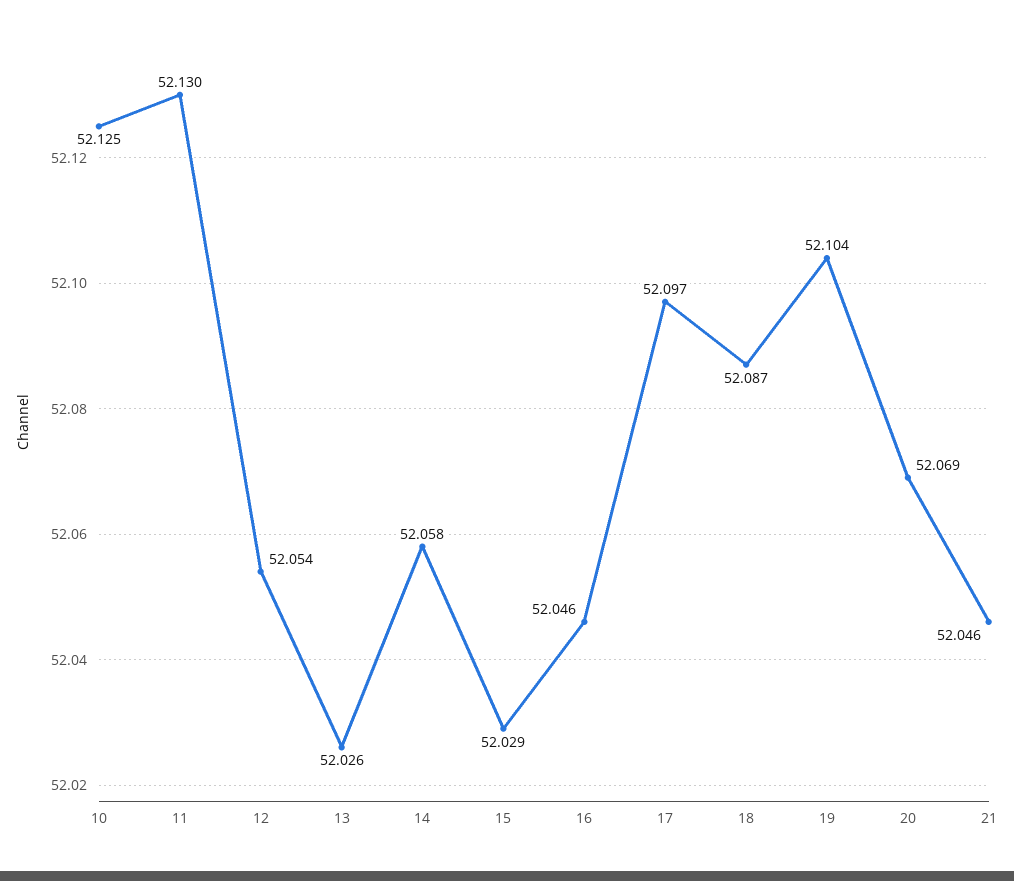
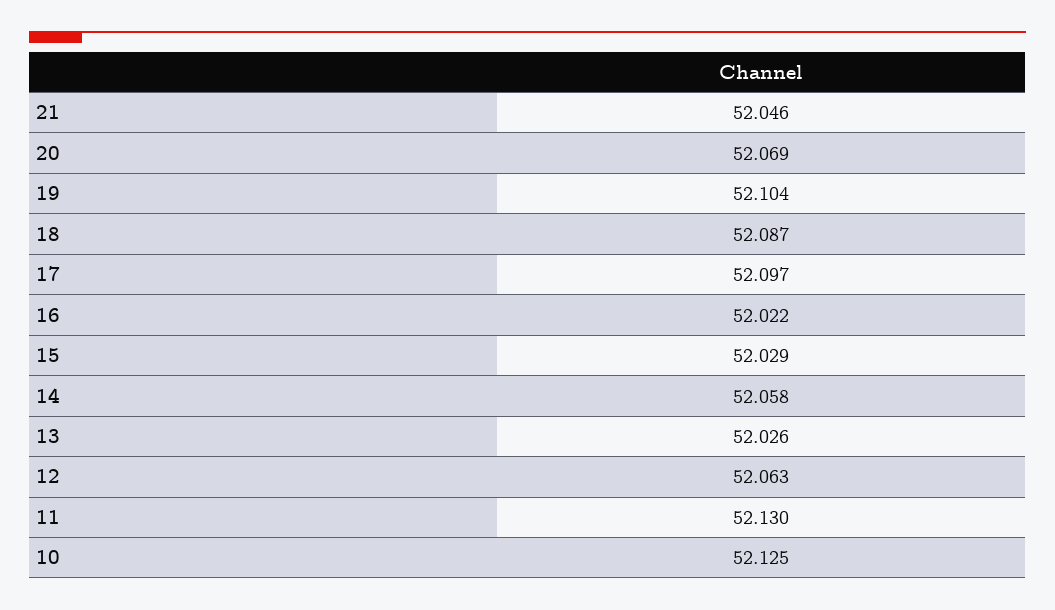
  {
    "10": 52.125,
    "11": 52.13,
-   "12": 52.054,
+   "12": 52.063,
    "13": 52.026,
    "14": 52.058,
    "15": 52.029,
-   "16": 52.046,
+   "16": 52.022,
    "17": 52.097,
    "18": 52.087,
    "19": 52.104,
    "20": 52.069,
    "21": 52.046
  }

